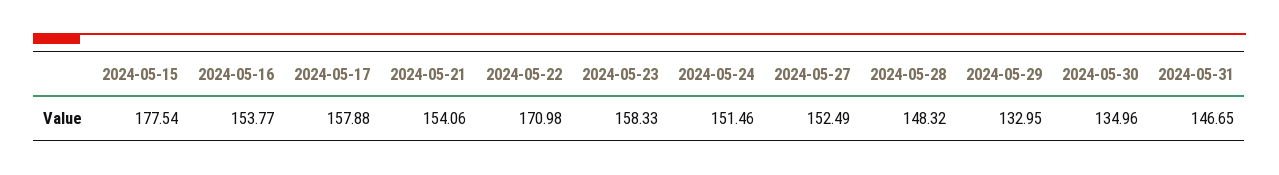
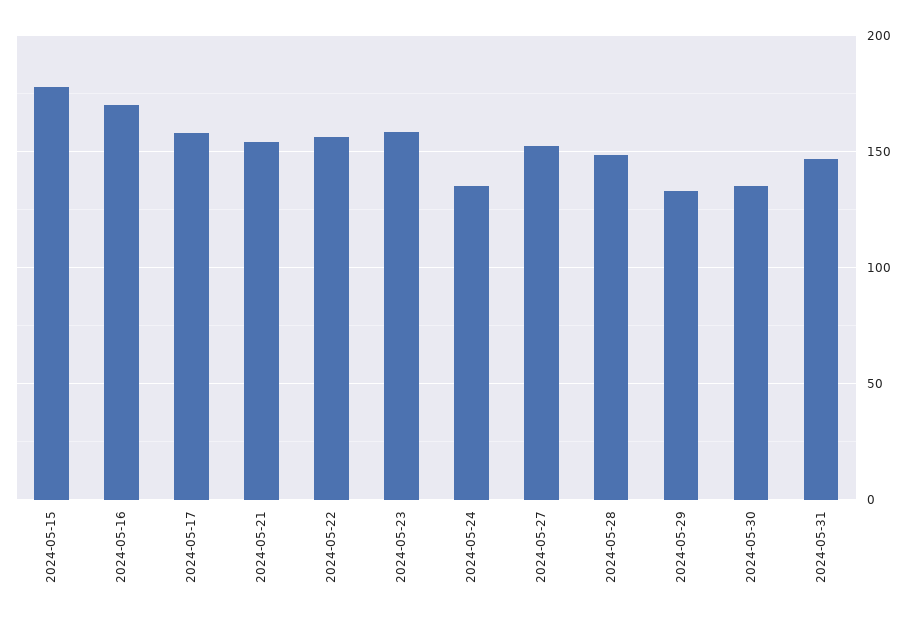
  {
    "2024-05-15": 177.54,
-   "2024-05-16": 153.77,
+   "2024-05-16": 170,
    "2024-05-17": 157.88,
    "2024-05-21": 154.06,
-   "2024-05-22": 170.98,
+   "2024-05-22": 155,
    "2024-05-23": 158.33,
-   "2024-05-24": 151.46,
+   "2024-05-24": 135,
    "2024-05-27": 152.49,
    "2024-05-28": 148.32,
    "2024-05-29": 132.95,
    "2024-05-30": 134.96,
    "2024-05-31": 146.65
  }

